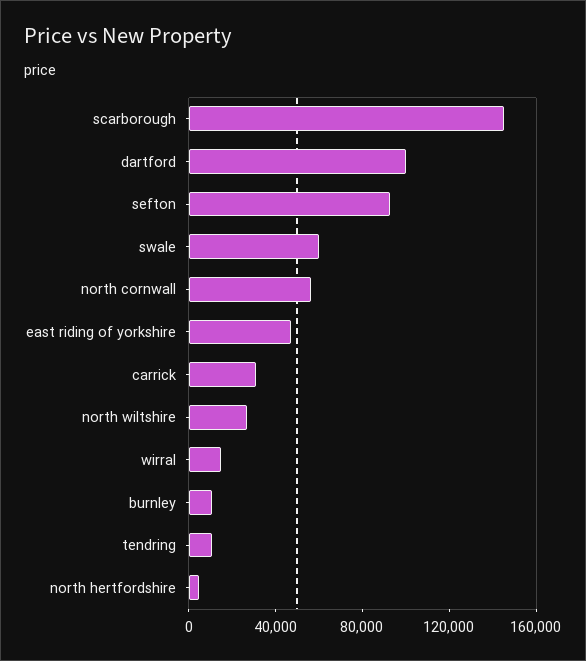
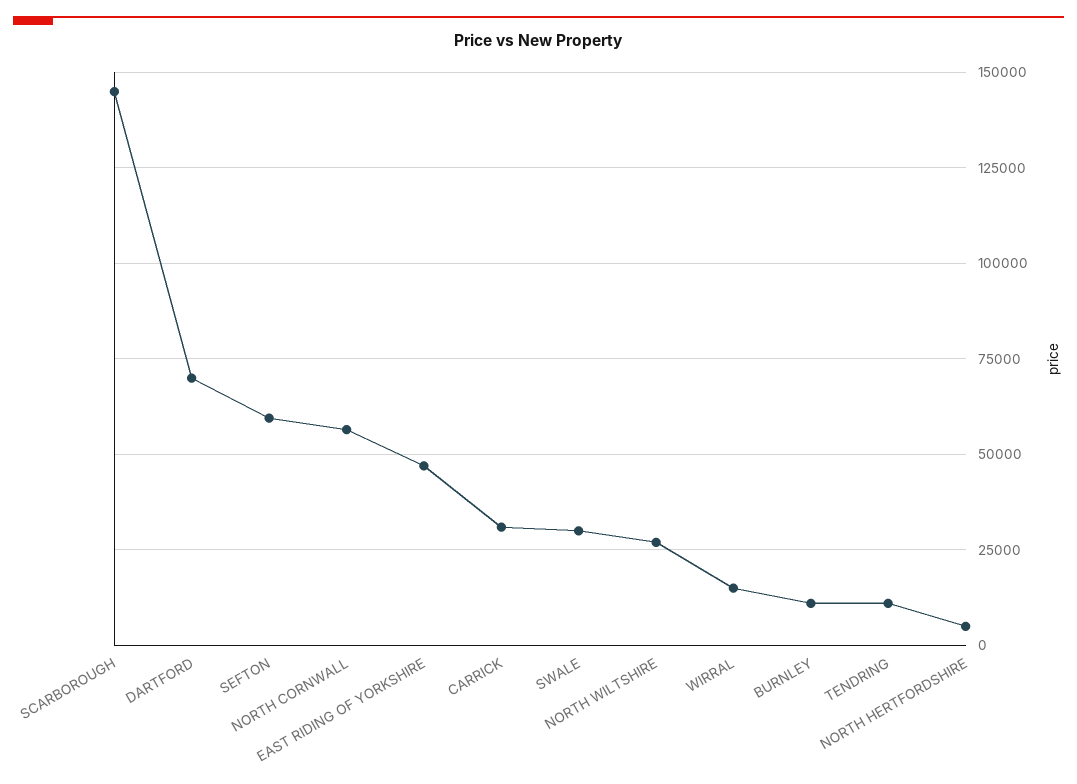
  {
    "scarborough": 145000,
-   "dartford": 100000,
+   "dartford": 70000,
-   "sefton": 90000,
+   "sefton": 60000,
-   "swale": 60000,
+   "swale": 30000,
    "north cornwall": 57500,
    "east riding of yorkshire": 47500,
    "carrick": 30000,
    "north wiltshire": 27500,
    "wirral": 15000,
    "burnley": 10000,
    "tendring": 10000,
    "north hertfordshire": 5000
  }

